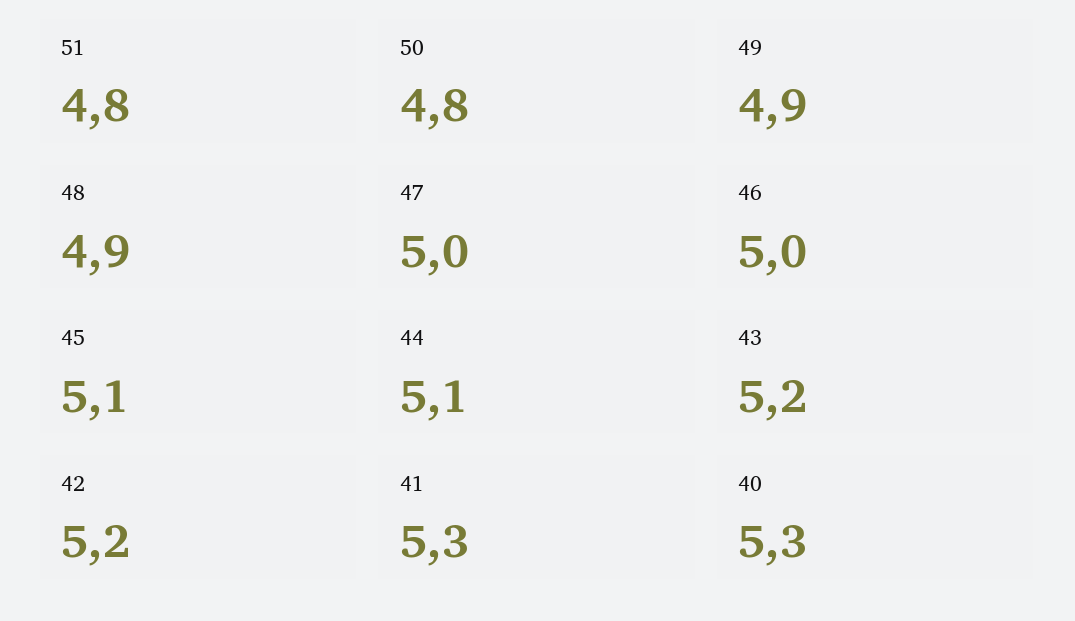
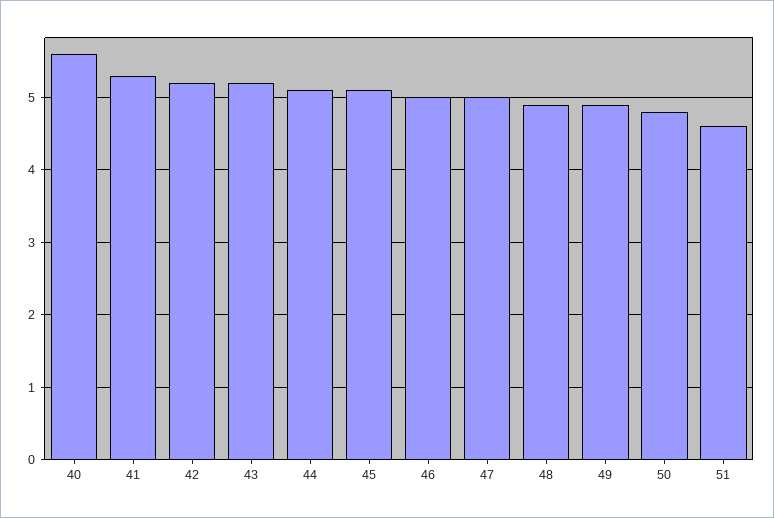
  {
-   "51": 4.8,
+   "51": 4.6,
    "50": 4.8,
    "49": 4.9,
    "48": 4.9,
    "47": 5,
    "46": 5,
    "45": 5.1,
    "44": 5.1,
    "43": 5.2,
    "42": 5.2,
    "41": 5.3,
-   "40": 5.3
+   "40": 5.6
  }

